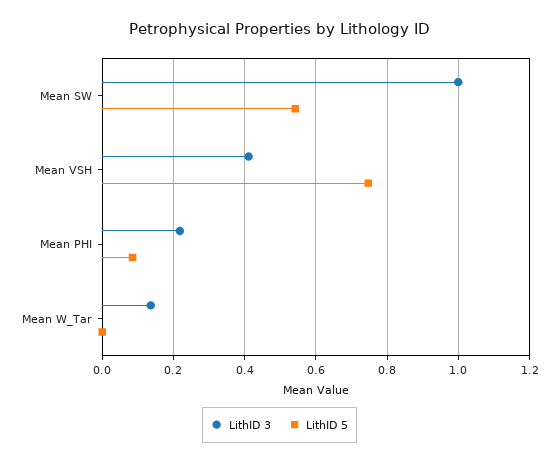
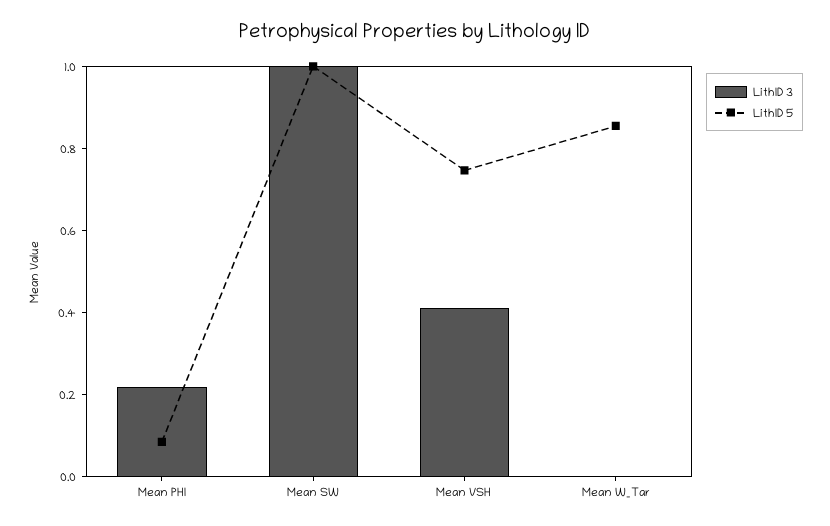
  {
    "LithID 3": {
      "Mean SW": 1,
      "Mean VSH": 0.42,
      "Mean PHI": 0.22,
-     "Mean W_Tar": 0.14
+     "Mean W_Tar": 0
    },
    "LithID 5": {
-     "Mean SW": 0.54,
+     "Mean SW": 1,
      "Mean VSH": 0.74,
      "Mean PHI": 0.08,
-     "Mean W_Tar": 0
+     "Mean W_Tar": 0.85
    }
  }

